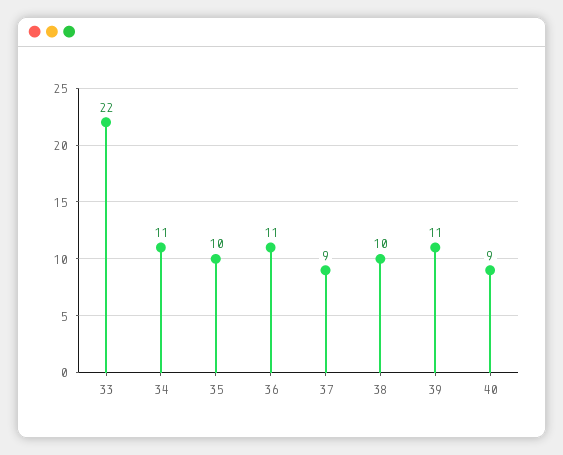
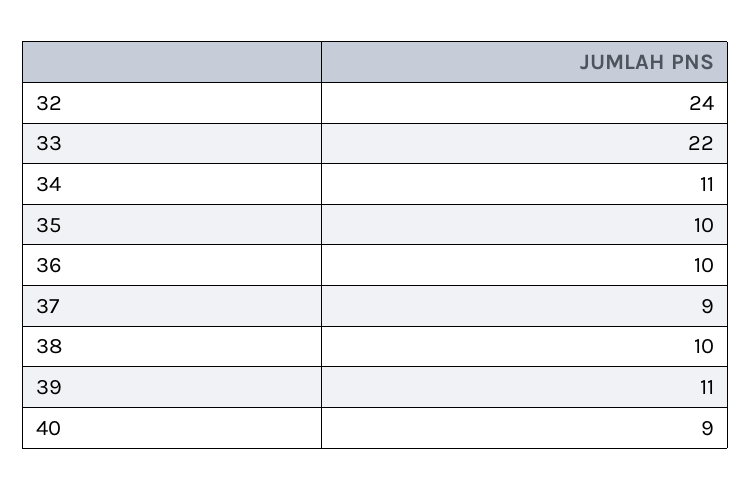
  {
    "33": 22,
    "34": 11,
    "35": 10,
-   "36": 11,
+   "36": 10,
    "37": 9,
    "38": 10,
    "39": 11,
-   "40": 9
+   "40": 9,
+   "32": 24
  }

